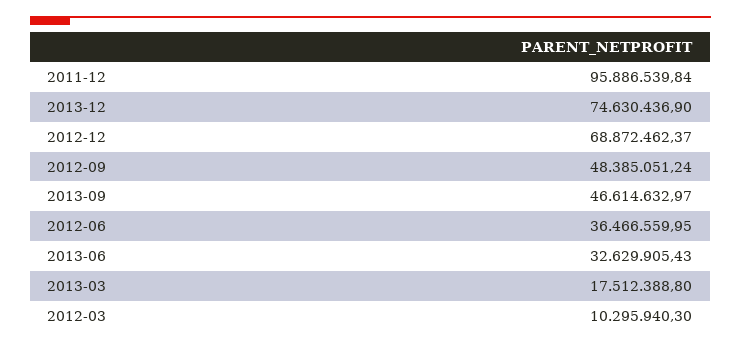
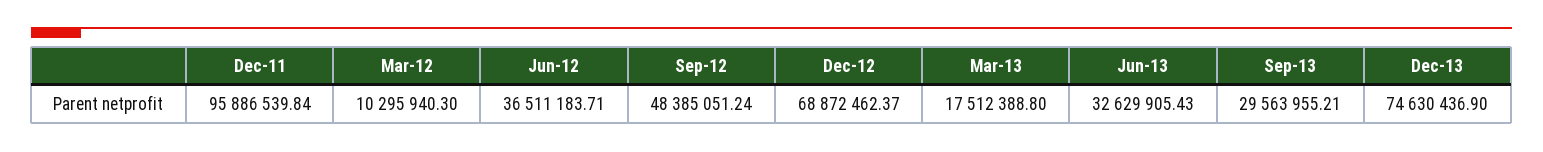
  {
    "2011-12": 95886539.84,
    "2013-12": 74630436.9,
    "2012-12": 68872462.37,
    "2012-09": 48385051.24,
-   "2013-09": 46614632.97,
+   "2013-09": 29563955.21,
-   "2012-06": 36466559.95,
+   "2012-06": 36511183.71,
    "2013-06": 32629905.43,
    "2013-03": 17512388.8,
    "2012-03": 10295940.3
  }

